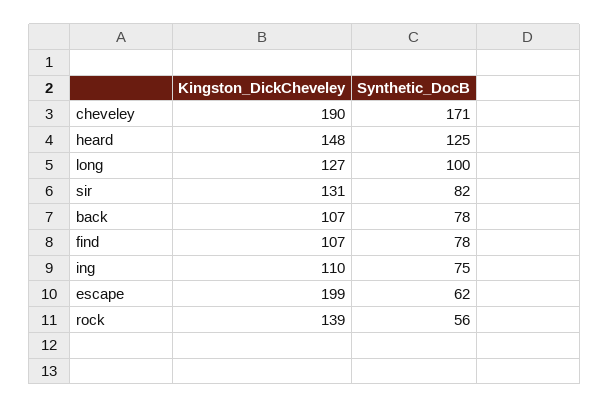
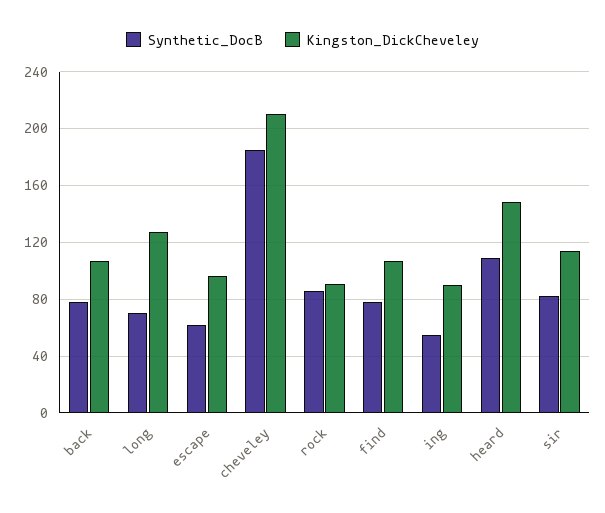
  {
    "Kingston_DickCheveley": {
-     "cheveley": 190,
+     "cheveley": 210,
      "heard": 148,
      "long": 127,
-     "sir": 131,
+     "sir": 115,
      "back": 107,
      "find": 107,
-     "ing": 110,
+     "ing": 90,
-     "escape": 199,
+     "escape": 95,
-     "rock": 139
+     "rock": 90
    },
    "Synthetic_DocB": {
-     "cheveley": 171,
+     "cheveley": 185,
-     "heard": 125,
+     "heard": 110,
-     "long": 100,
+     "long": 70,
      "sir": 82,
      "back": 78,
      "find": 78,
-     "ing": 75,
+     "ing": 55,
      "escape": 62,
-     "rock": 56
+     "rock": 85
    }
  }

